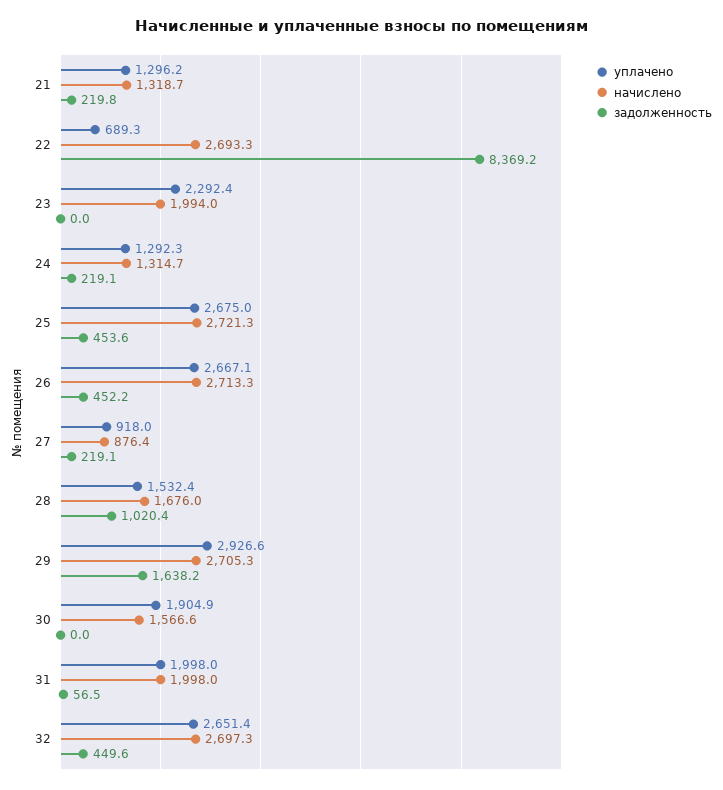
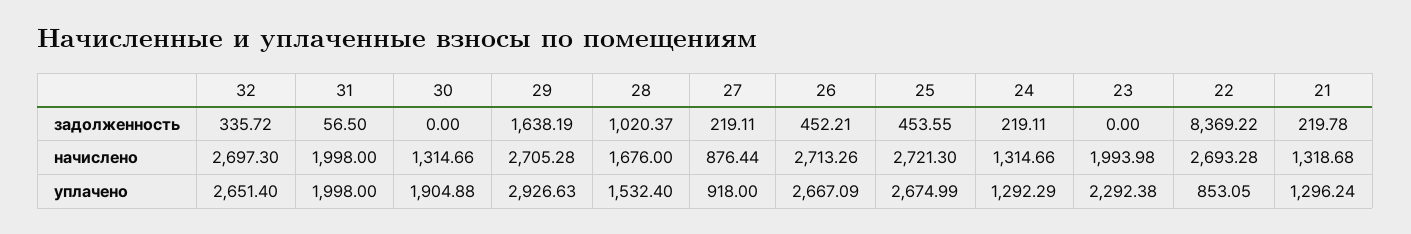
  {
    "уплачено": {
      "21": 1296.24,
-     "22": 689.3,
+     "22": 853.05,
      "23": 2292.38,
      "24": 1292.29,
      "25": 2674.99,
      "26": 2667.09,
      "27": 918,
      "28": 1532.4,
      "29": 2926.63,
      "30": 1904.88,
      "31": 1998,
      "32": 2651.4
    },
    "начислено": {
      "21": 1318.68,
      "22": 2693.28,
      "23": 1993.98,
      "24": 1314.66,
      "25": 2721.3,
      "26": 2713.26,
      "27": 876.44,
      "28": 1676,
      "29": 2705.28,
-     "30": 1566.6,
+     "30": 1314.66,
      "31": 1998,
      "32": 2697.3
    },
    "задолженность": {
      "21": 219.78,
      "22": 8369.22,
      "23": 0,
      "24": 219.11,
      "25": 453.55,
      "26": 452.21,
      "27": 219.11,
      "28": 1020.37,
      "29": 1638.19,
      "30": 0,
      "31": 56.5,
-     "32": 449.6
+     "32": 335.72
    }
  }

